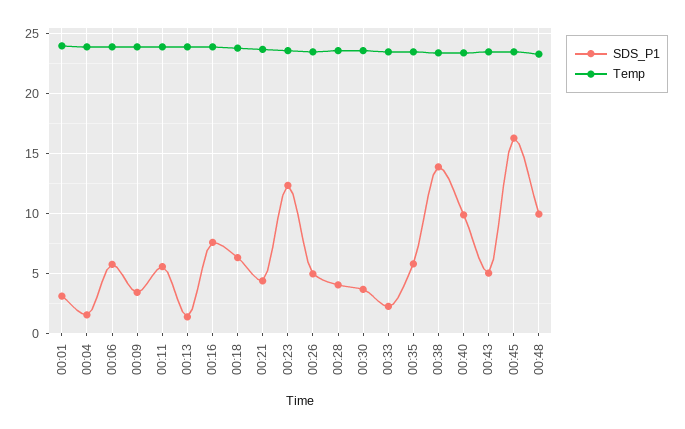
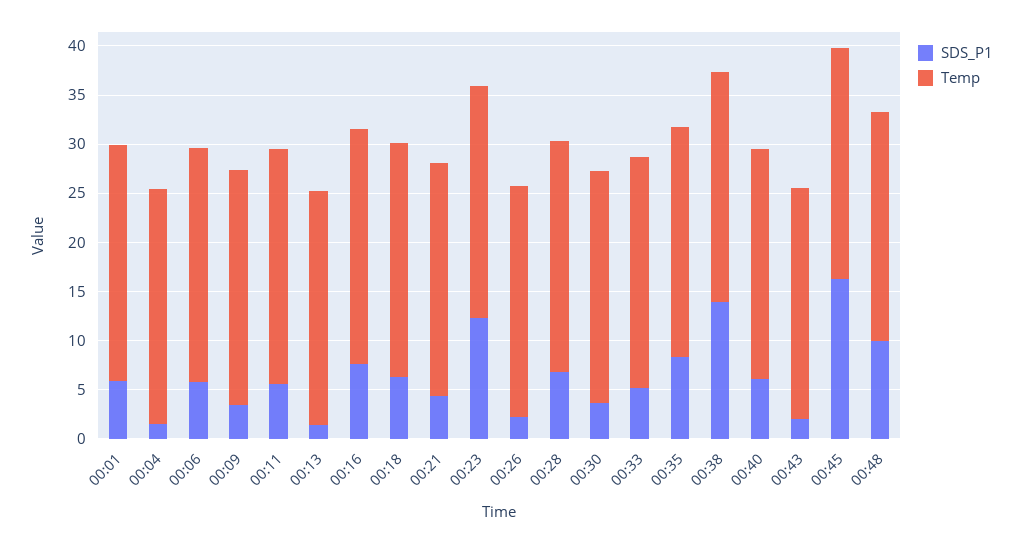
  {
    "SDS_P1": {
-     "00:01": 3,
+     "00:01": 6,
      "00:04": 2,
      "00:06": 6,
      "00:09": 3,
      "00:11": 6,
      "00:13": 1,
      "00:16": 8,
      "00:18": 6,
      "00:21": 4,
      "00:23": 12,
-     "00:26": 5,
+     "00:26": 2,
-     "00:28": 4,
+     "00:28": 7,
      "00:30": 4,
-     "00:33": 2,
+     "00:33": 5,
-     "00:35": 6,
+     "00:35": 8,
      "00:38": 14,
-     "00:40": 10,
+     "00:40": 6,
-     "00:43": 5,
+     "00:43": 2,
      "00:45": 16,
      "00:48": 10
    },
    "Temp": {
      "00:01": 24,
      "00:04": 24,
      "00:06": 24,
      "00:09": 24,
      "00:11": 24,
      "00:13": 24,
      "00:16": 24,
      "00:18": 24,
      "00:21": 24,
      "00:23": 24,
      "00:26": 24,
      "00:28": 24,
      "00:30": 24,
      "00:33": 24,
      "00:35": 24,
      "00:38": 23,
      "00:40": 23,
      "00:43": 24,
      "00:45": 24,
      "00:48": 23
    }
  }

